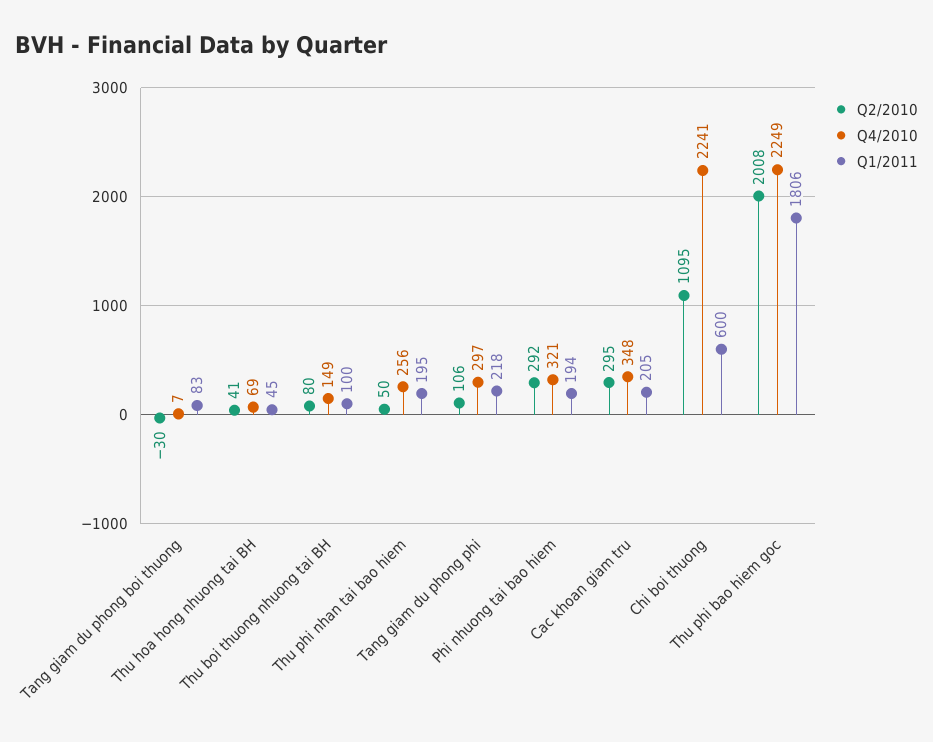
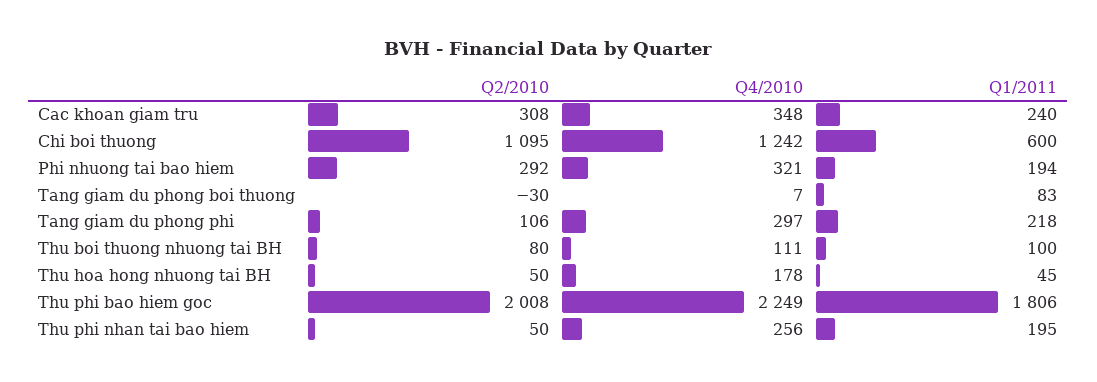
  {
    "Q2/2010": {
      "Tang giam du phong boi thuong": -30,
-     "Thu hoa hong nhuong tai BH": 41,
+     "Thu hoa hong nhuong tai BH": 50,
      "Thu boi thuong nhuong tai BH": 80,
      "Thu phi nhan tai bao hiem": 50,
      "Tang giam du phong phi": 106,
      "Phi nhuong tai bao hiem": 292,
-     "Cac khoan giam tru": 295,
+     "Cac khoan giam tru": 308,
      "Chi boi thuong": 1095,
      "Thu phi bao hiem goc": 2008
    },
    "Q4/2010": {
      "Tang giam du phong boi thuong": 7,
-     "Thu hoa hong nhuong tai BH": 69,
+     "Thu hoa hong nhuong tai BH": 178,
-     "Thu boi thuong nhuong tai BH": 149,
+     "Thu boi thuong nhuong tai BH": 111,
      "Thu phi nhan tai bao hiem": 256,
      "Tang giam du phong phi": 297,
      "Phi nhuong tai bao hiem": 321,
      "Cac khoan giam tru": 348,
-     "Chi boi thuong": 2241,
+     "Chi boi thuong": 1242,
      "Thu phi bao hiem goc": 2249
    },
    "Q1/2011": {
      "Tang giam du phong boi thuong": 83,
      "Thu hoa hong nhuong tai BH": 45,
      "Thu boi thuong nhuong tai BH": 100,
      "Thu phi nhan tai bao hiem": 195,
      "Tang giam du phong phi": 218,
      "Phi nhuong tai bao hiem": 194,
-     "Cac khoan giam tru": 205,
+     "Cac khoan giam tru": 240,
      "Chi boi thuong": 600,
      "Thu phi bao hiem goc": 1806
    }
  }

